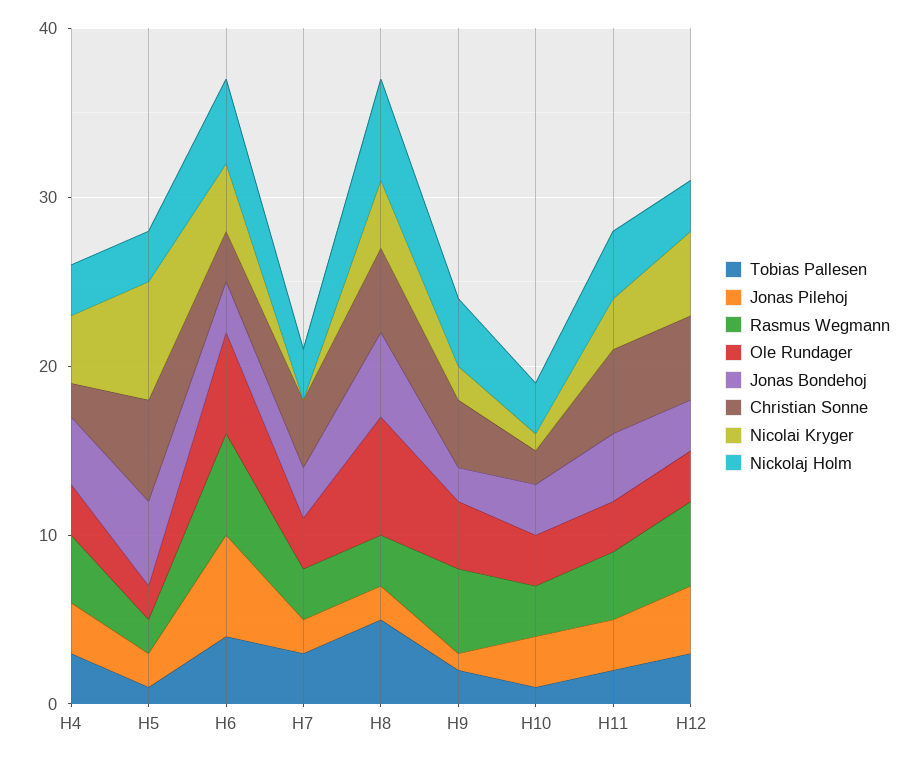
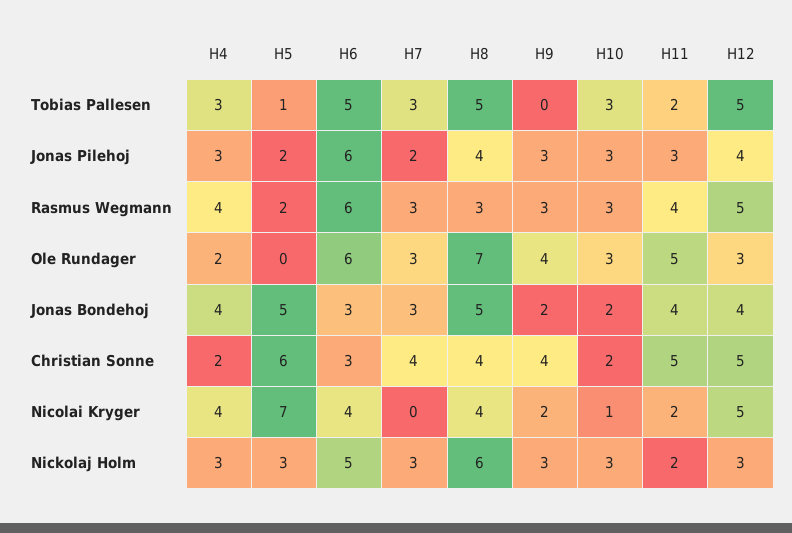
  {
    "Tobias Pallesen": {
      "H4": 3,
      "H5": 1,
-     "H6": 4,
+     "H6": 5,
      "H7": 3,
      "H8": 5,
-     "H9": 2,
+     "H9": 0,
-     "H10": 1,
+     "H10": 3,
      "H11": 2,
-     "H12": 3
+     "H12": 5
    },
    "Jonas Pilehoj": {
      "H4": 3,
      "H5": 2,
      "H6": 6,
      "H7": 2,
-     "H8": 2,
+     "H8": 4,
-     "H9": 1,
+     "H9": 3,
      "H10": 3,
      "H11": 3,
      "H12": 4
    },
    "Rasmus Wegmann": {
      "H4": 4,
      "H5": 2,
      "H6": 6,
      "H7": 3,
      "H8": 3,
-     "H9": 5,
+     "H9": 3,
      "H10": 3,
      "H11": 4,
      "H12": 5
    },
    "Ole Rundager": {
-     "H4": 3,
+     "H4": 2,
-     "H5": 2,
+     "H5": 0,
      "H6": 6,
      "H7": 3,
      "H8": 7,
      "H9": 4,
      "H10": 3,
-     "H11": 3,
+     "H11": 5,
      "H12": 3
    },
    "Jonas Bondehoj": {
      "H4": 4,
      "H5": 5,
      "H6": 3,
      "H7": 3,
      "H8": 5,
      "H9": 2,
-     "H10": 3,
+     "H10": 2,
      "H11": 4,
-     "H12": 3
+     "H12": 4
    },
    "Christian Sonne": {
      "H4": 2,
      "H5": 6,
      "H6": 3,
      "H7": 4,
-     "H8": 5,
+     "H8": 4,
      "H9": 4,
      "H10": 2,
      "H11": 5,
      "H12": 5
    },
    "Nicolai Kryger": {
      "H4": 4,
      "H5": 7,
      "H6": 4,
      "H7": 0,
      "H8": 4,
      "H9": 2,
      "H10": 1,
-     "H11": 3,
+     "H11": 2,
      "H12": 5
    },
    "Nickolaj Holm": {
      "H4": 3,
      "H5": 3,
      "H6": 5,
      "H7": 3,
      "H8": 6,
-     "H9": 4,
+     "H9": 3,
      "H10": 3,
-     "H11": 4,
+     "H11": 2,
      "H12": 3
    }
  }

